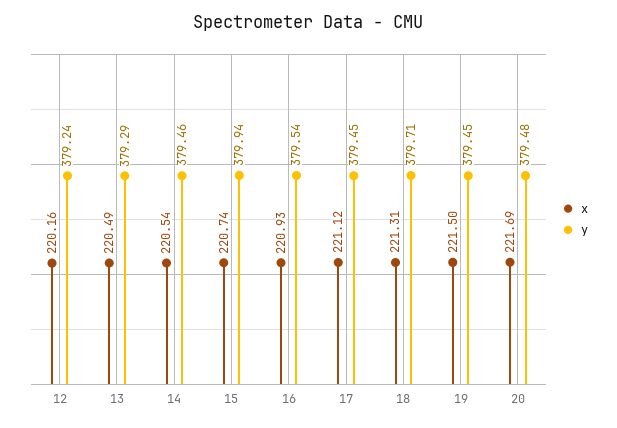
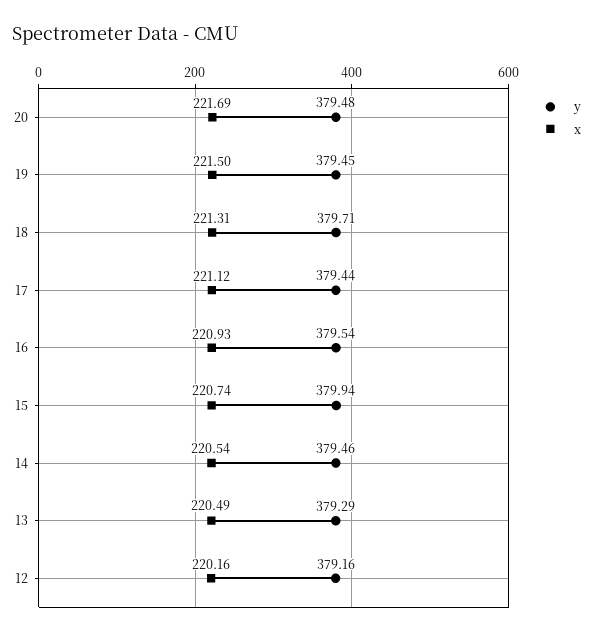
  {
    "x": {
      "12": 220.16,
      "13": 220.49,
      "14": 220.54,
      "15": 220.74,
      "16": 220.93,
      "17": 221.12,
      "18": 221.31,
      "19": 221.5,
      "20": 221.69
    },
    "y": {
-     "12": 379.24,
+     "12": 379.16,
      "13": 379.29,
      "14": 379.46,
      "15": 379.94,
      "16": 379.54,
-     "17": 379.45,
+     "17": 379.44,
      "18": 379.71,
      "19": 379.45,
      "20": 379.48
    }
  }

